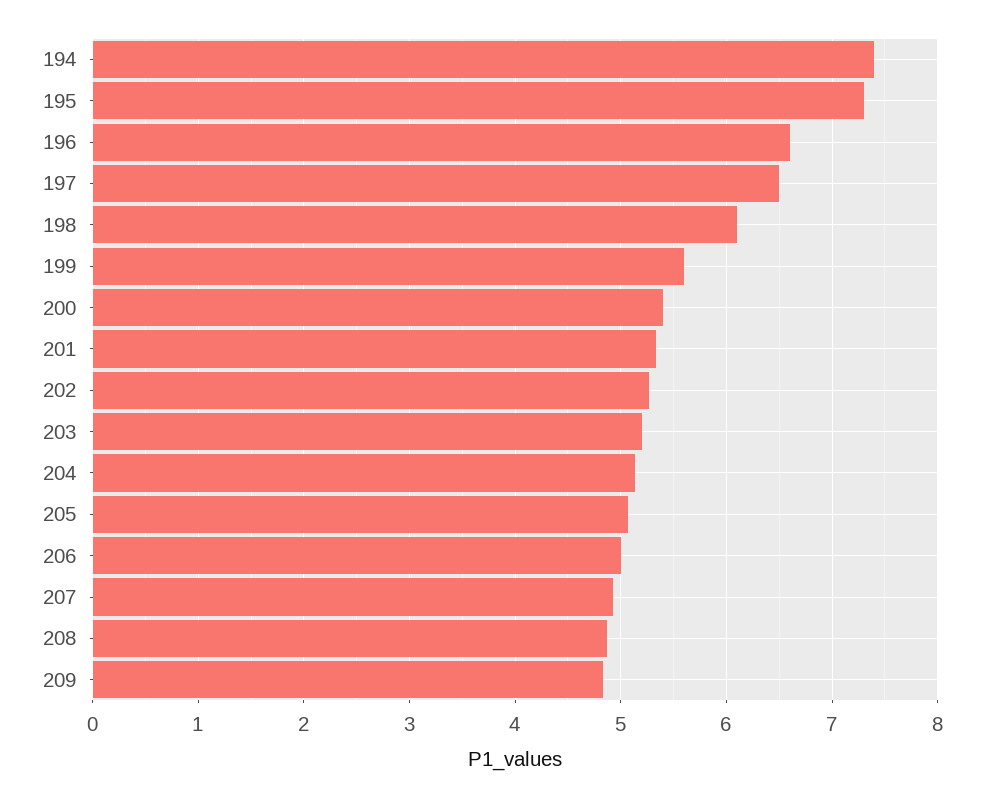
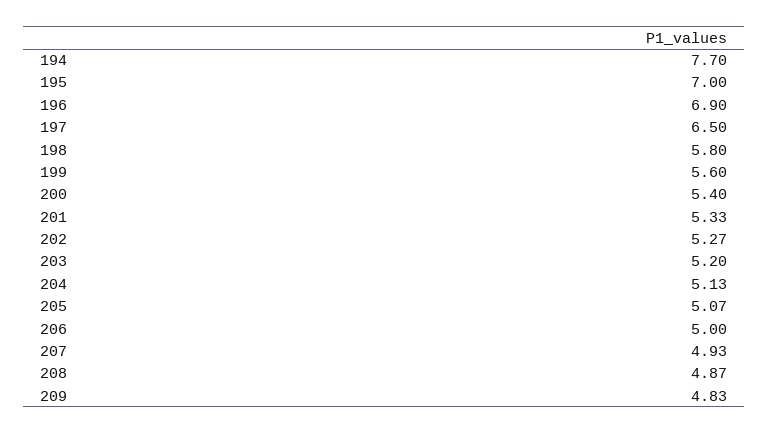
  {
-   "194": 7.4,
+   "194": 7.7,
-   "195": 7.3,
+   "195": 7,
-   "196": 6.6,
+   "196": 6.9,
    "197": 6.5,
-   "198": 6.1,
+   "198": 5.8,
    "199": 5.6,
    "200": 5.4,
    "201": 5.33,
    "202": 5.27,
    "203": 5.2,
    "204": 5.13,
    "205": 5.07,
    "206": 5,
    "207": 4.93,
    "208": 4.87,
    "209": 4.83
  }

